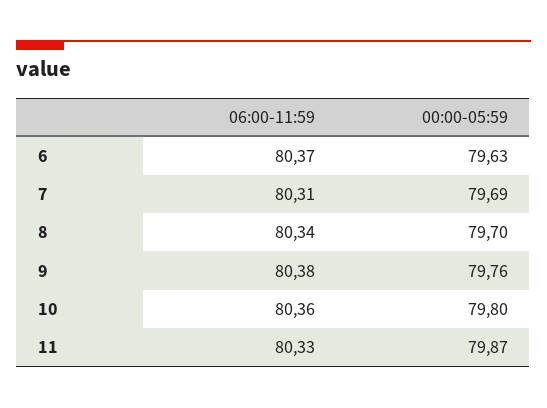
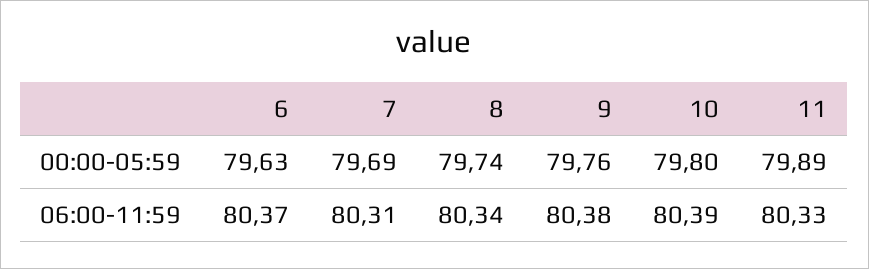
  {
    "06:00-11:59": {
      "6": 80.37,
      "7": 80.31,
      "8": 80.34,
      "9": 80.38,
-     "10": 80.36,
+     "10": 80.39,
      "11": 80.33
    },
    "00:00-05:59": {
      "6": 79.63,
      "7": 79.69,
-     "8": 79.7,
+     "8": 79.74,
      "9": 79.76,
      "10": 79.8,
-     "11": 79.87
+     "11": 79.89
    }
  }

